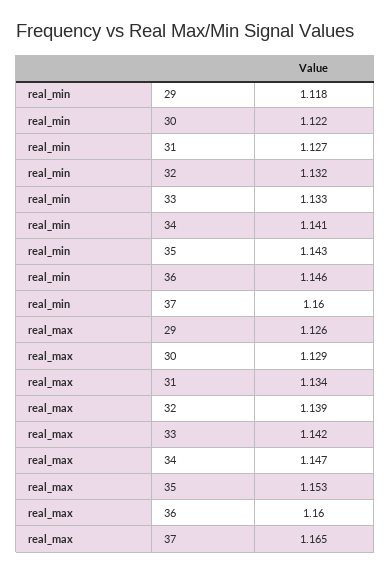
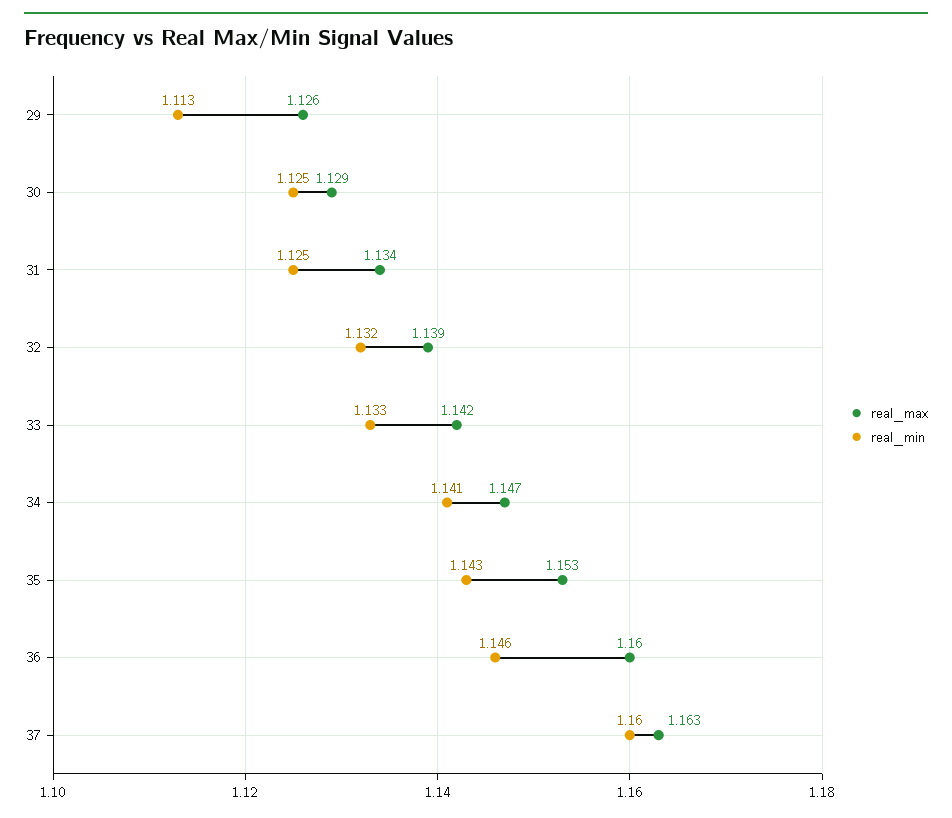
  {
    "real_min": {
-     "29": 1.118,
+     "29": 1.113,
-     "30": 1.122,
+     "30": 1.125,
-     "31": 1.127,
+     "31": 1.125,
      "32": 1.132,
      "33": 1.133,
      "34": 1.141,
      "35": 1.143,
      "36": 1.146,
      "37": 1.16
    },
    "real_max": {
      "29": 1.126,
      "30": 1.129,
      "31": 1.134,
      "32": 1.139,
      "33": 1.142,
      "34": 1.147,
      "35": 1.153,
      "36": 1.16,
-     "37": 1.165
+     "37": 1.163
    }
  }

